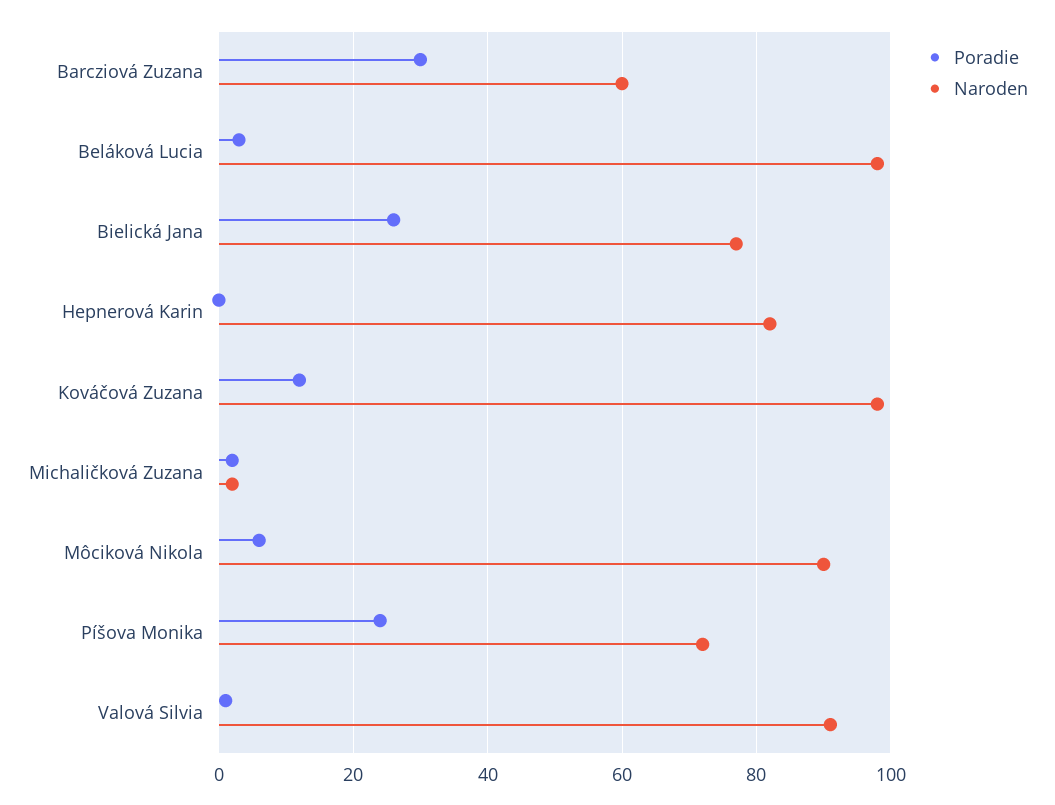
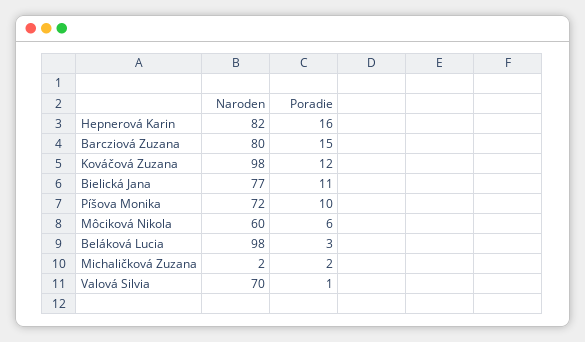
  {
    "Poradie": {
-     "Barcziová Zuzana": 30,
+     "Barcziová Zuzana": 15,
      "Beláková Lucia": 3,
-     "Bielická Jana": 25,
+     "Bielická Jana": 11,
-     "Hepnerová Karin": 0,
+     "Hepnerová Karin": 16,
      "Kováčová Zuzana": 12,
      "Michaličková Zuzana": 2,
      "Môciková Nikola": 6,
-     "Píšova Monika": 25,
+     "Píšova Monika": 10,
      "Valová Silvia": 1
    },
    "Naroden": {
-     "Barcziová Zuzana": 60,
+     "Barcziová Zuzana": 80,
      "Beláková Lucia": 98,
      "Bielická Jana": 77,
      "Hepnerová Karin": 82,
      "Kováčová Zuzana": 98,
      "Michaličková Zuzana": 2,
-     "Môciková Nikola": 90,
+     "Môciková Nikola": 60,
      "Píšova Monika": 72,
-     "Valová Silvia": 90
+     "Valová Silvia": 70
    }
  }

